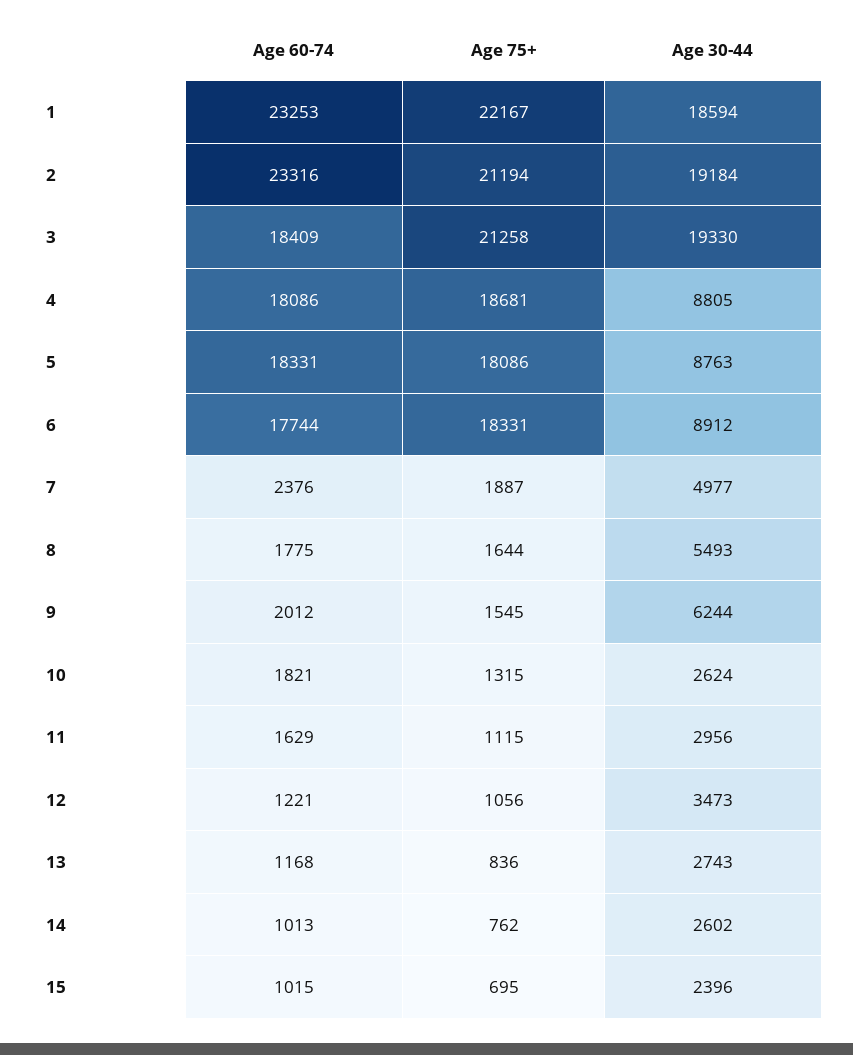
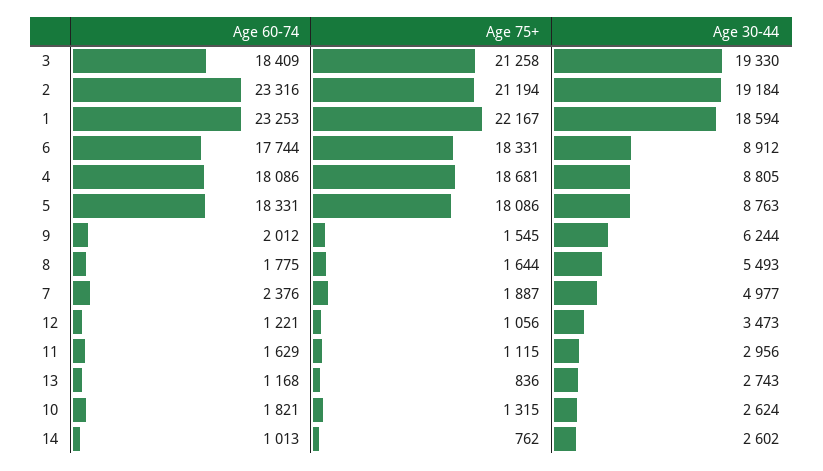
  {
    "Age 60-74": {
      "1": 23253,
      "2": 23316,
      "3": 18409,
      "4": 18086,
      "5": 18331,
      "6": 17744,
      "7": 2376,
      "8": 1775,
      "9": 2012,
      "10": 1821,
      "11": 1629,
      "12": 1221,
      "13": 1168,
-     "14": 1013,
+     "14": 1013
-     "15": 1015
    },
    "Age 75+": {
      "1": 22167,
      "2": 21194,
      "3": 21258,
      "4": 18681,
      "5": 18086,
      "6": 18331,
      "7": 1887,
      "8": 1644,
      "9": 1545,
      "10": 1315,
      "11": 1115,
      "12": 1056,
      "13": 836,
-     "14": 762,
+     "14": 762
-     "15": 695
    },
    "Age 30-44": {
      "1": 18594,
      "2": 19184,
      "3": 19330,
      "4": 8805,
      "5": 8763,
      "6": 8912,
      "7": 4977,
      "8": 5493,
      "9": 6244,
      "10": 2624,
      "11": 2956,
      "12": 3473,
      "13": 2743,
-     "14": 2602,
+     "14": 2602
-     "15": 2396
    }
  }

